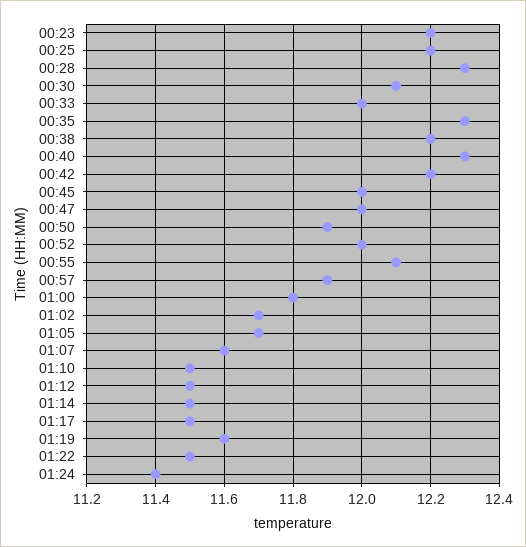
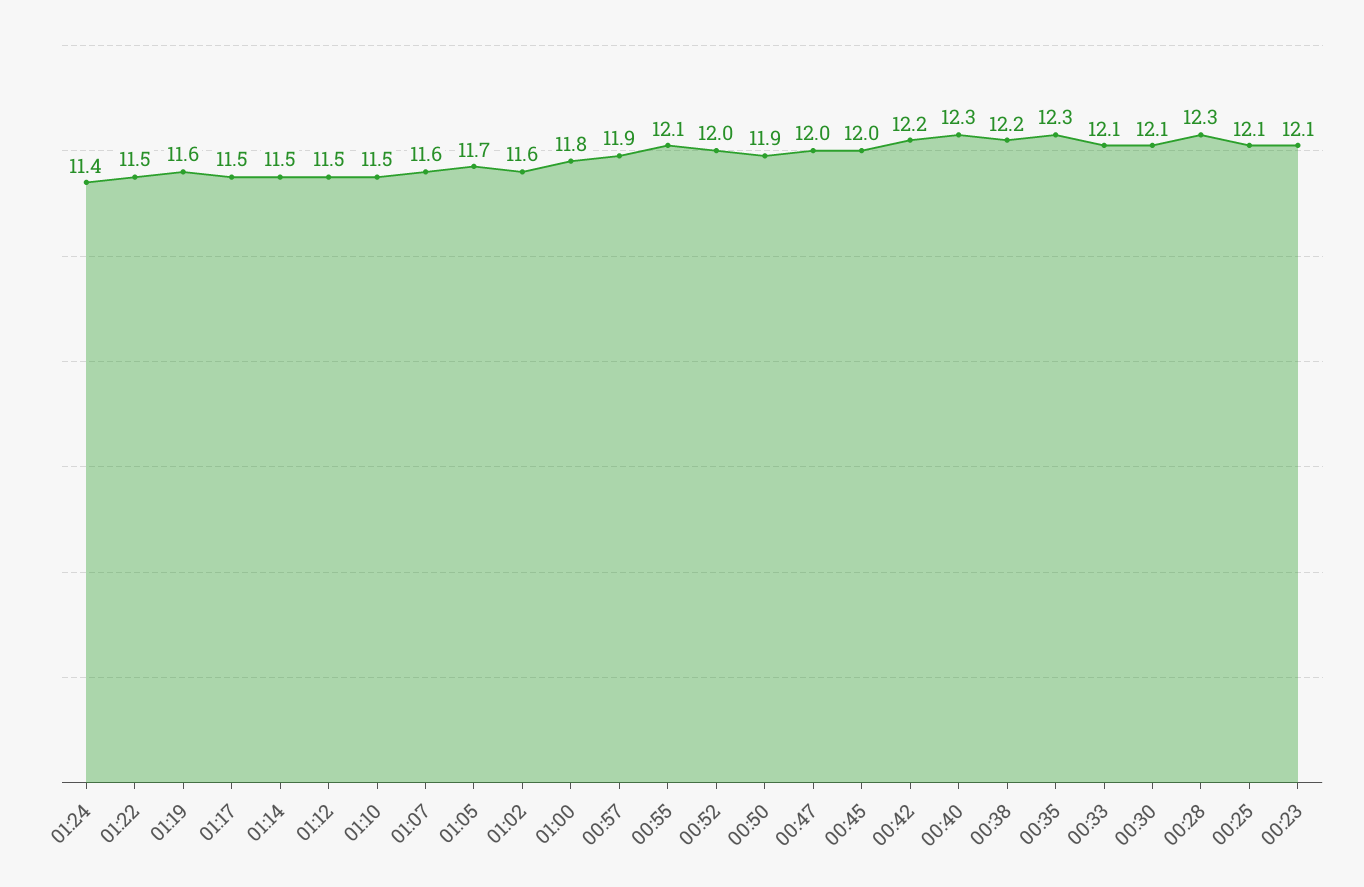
  {
-   "00:23": 12.2,
+   "00:23": 12.1,
-   "00:25": 12.2,
+   "00:25": 12.1,
    "00:28": 12.3,
    "00:30": 12.1,
-   "00:33": 12,
+   "00:33": 12.1,
    "00:35": 12.3,
    "00:38": 12.2,
    "00:40": 12.3,
    "00:42": 12.2,
    "00:45": 12,
    "00:47": 12,
    "00:50": 11.9,
    "00:52": 12,
    "00:55": 12.1,
    "00:57": 11.9,
    "01:00": 11.8,
-   "01:02": 11.7,
+   "01:02": 11.6,
    "01:05": 11.7,
    "01:07": 11.6,
    "01:10": 11.5,
    "01:12": 11.5,
    "01:14": 11.5,
    "01:17": 11.5,
    "01:19": 11.6,
    "01:22": 11.5,
    "01:24": 11.4
  }

